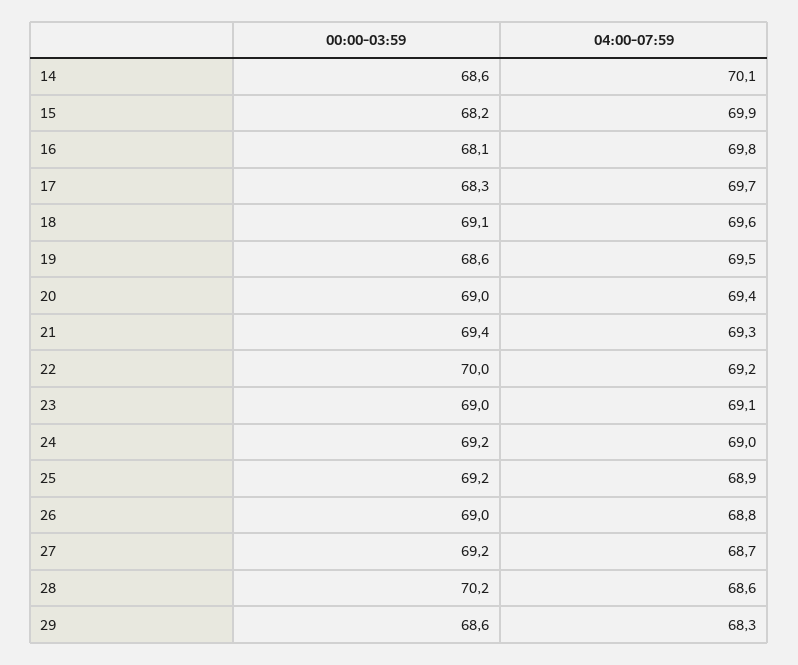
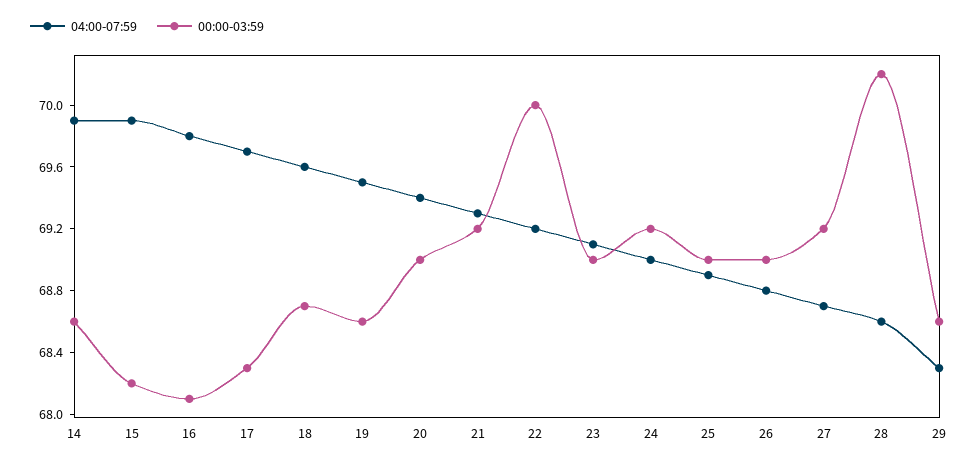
  {
    "00:00-03:59": {
      "14": 68.6,
      "15": 68.2,
      "16": 68.1,
      "17": 68.3,
-     "18": 69.1,
+     "18": 68.7,
      "19": 68.6,
      "20": 69,
-     "21": 69.4,
+     "21": 69.2,
      "22": 70,
      "23": 69,
      "24": 69.2,
-     "25": 69.2,
+     "25": 69,
      "26": 69,
      "27": 69.2,
      "28": 70.2,
      "29": 68.6
    },
    "04:00-07:59": {
-     "14": 70.1,
+     "14": 69.9,
      "15": 69.9,
      "16": 69.8,
      "17": 69.7,
      "18": 69.6,
      "19": 69.5,
      "20": 69.4,
      "21": 69.3,
      "22": 69.2,
      "23": 69.1,
      "24": 69,
      "25": 68.9,
      "26": 68.8,
      "27": 68.7,
      "28": 68.6,
      "29": 68.3
    }
  }

